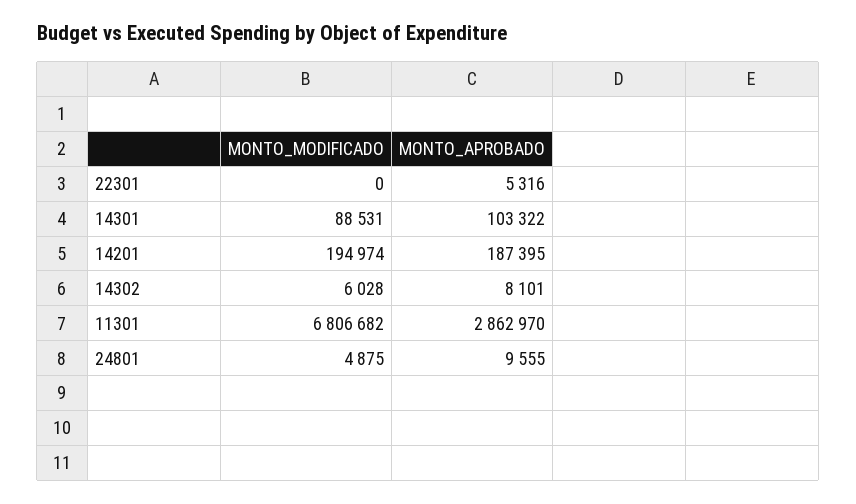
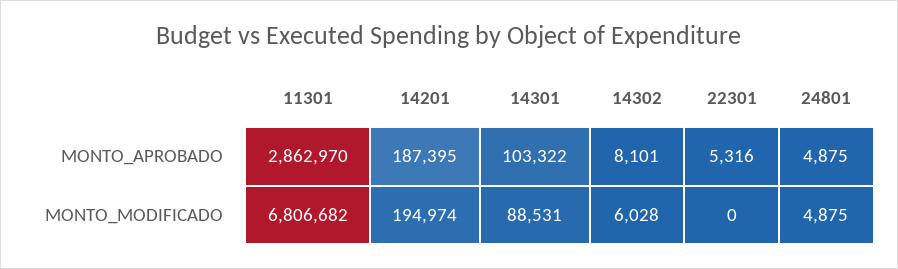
  {
    "MONTO_MODIFICADO": {
      "22301": 0,
      "14301": 88531,
      "14201": 194974,
      "14302": 6028,
      "11301": 6806682,
      "24801": 4875
    },
    "MONTO_APROBADO": {
      "22301": 5316,
      "14301": 103322,
      "14201": 187395,
      "14302": 8101,
      "11301": 2862970,
-     "24801": 9555
+     "24801": 4875
    }
  }

